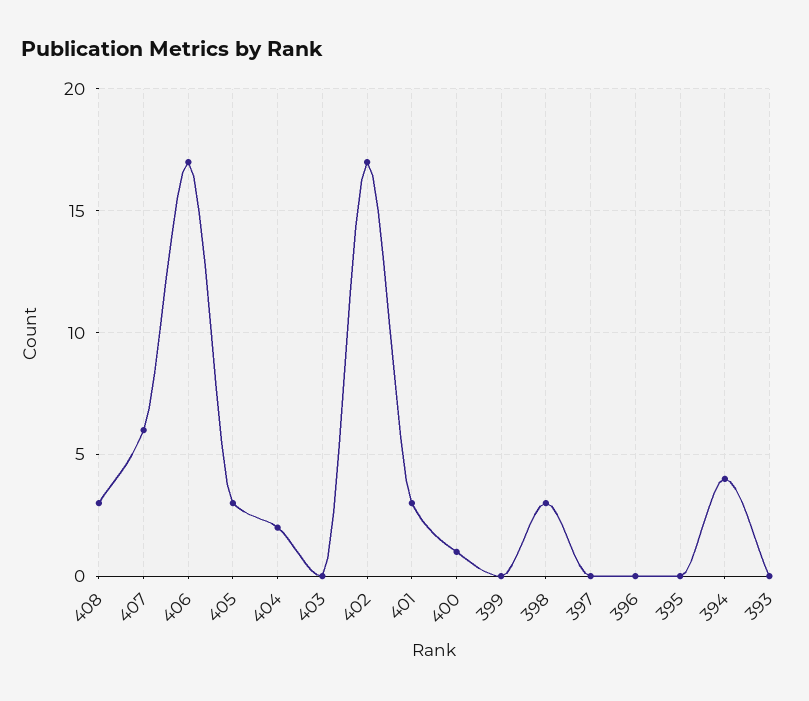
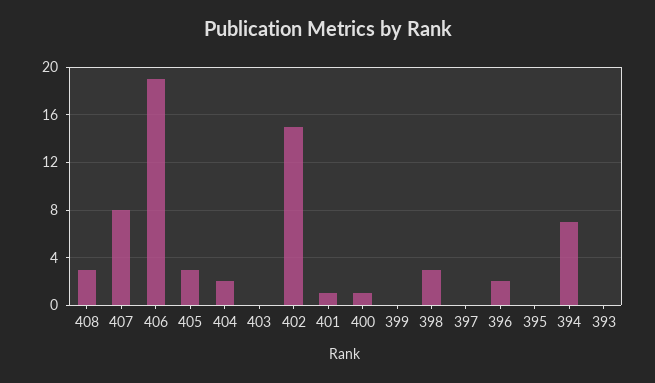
  {
    "408": 3,
-   "407": 6,
+   "407": 8,
-   "406": 17,
+   "406": 19,
    "405": 3,
    "404": 2,
    "403": 0,
-   "402": 17,
+   "402": 15,
-   "401": 3,
+   "401": 1,
    "400": 1,
    "399": 0,
    "398": 3,
    "397": 0,
-   "396": 0,
+   "396": 2,
    "395": 0,
-   "394": 4,
+   "394": 7,
    "393": 0
  }

